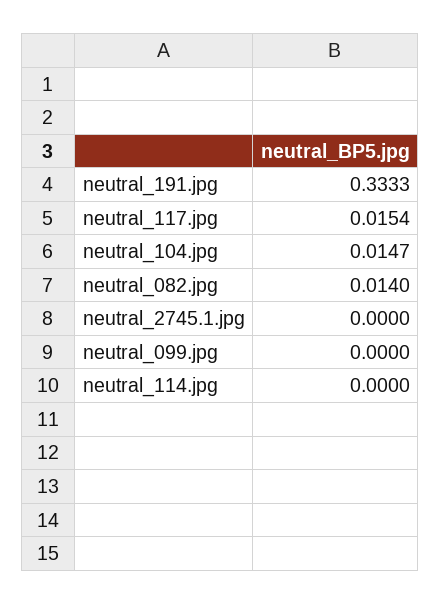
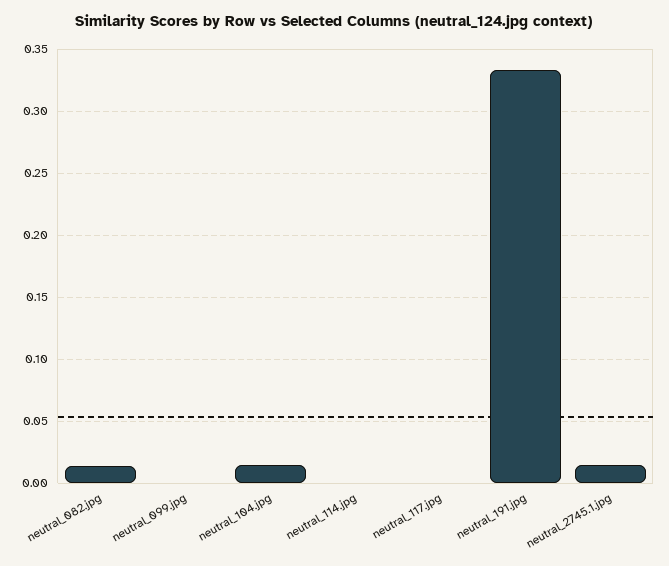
  {
    "neutral_191.jpg": 0.3333,
-   "neutral_117.jpg": 0.0154,
+   "neutral_117.jpg": 0,
    "neutral_104.jpg": 0.0147,
    "neutral_082.jpg": 0.014,
-   "neutral_2745.1.jpg": 0,
+   "neutral_2745.1.jpg": 0.015,
    "neutral_099.jpg": 0,
    "neutral_114.jpg": 0
  }

